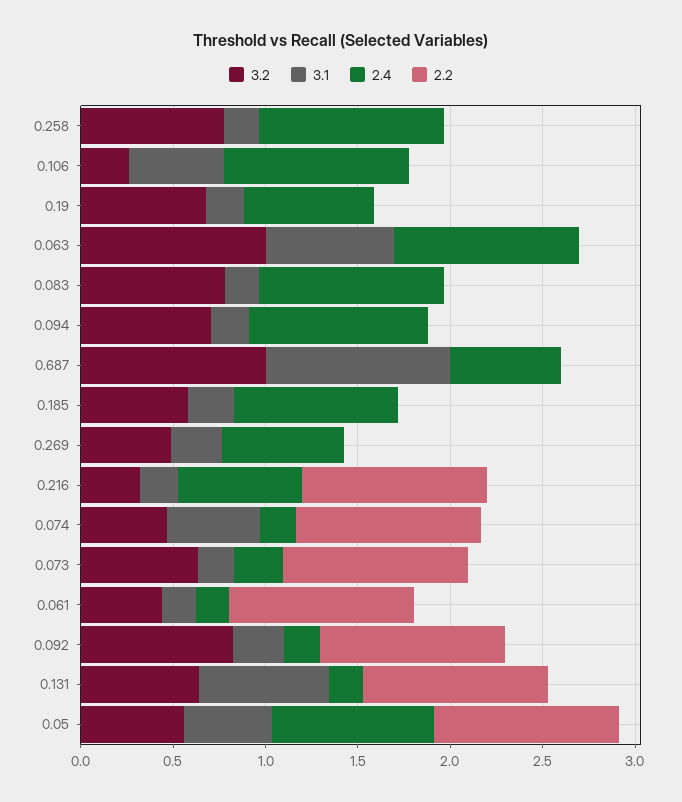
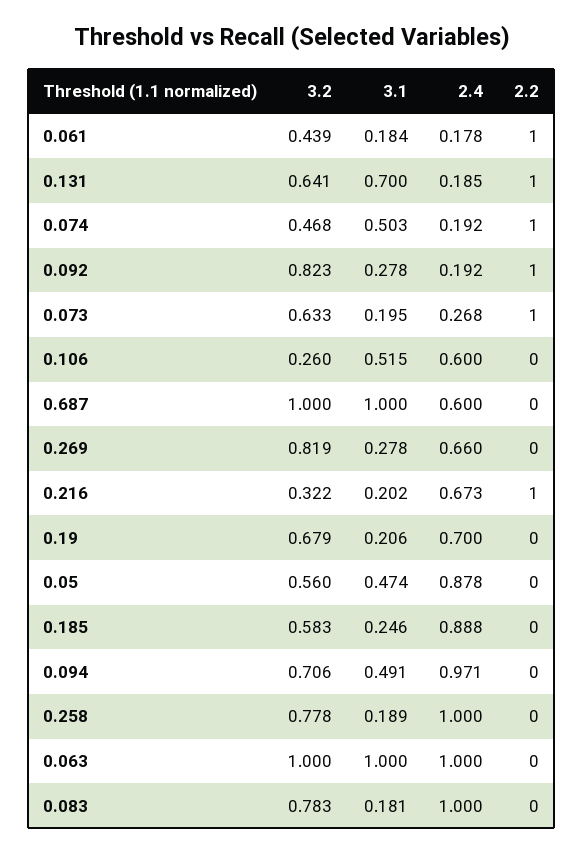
  {
    "3.2": {
      "0.258": 0.778,
      "0.106": 0.26,
      "0.19": 0.679,
      "0.063": 1,
      "0.083": 0.783,
      "0.094": 0.706,
      "0.687": 1,
      "0.185": 0.583,
-     "0.269": 0.5,
+     "0.269": 0.819,
      "0.216": 0.322,
      "0.074": 0.468,
      "0.073": 0.633,
      "0.061": 0.439,
      "0.092": 0.823,
      "0.131": 0.641,
      "0.05": 0.56
    },
    "3.1": {
      "0.258": 0.189,
      "0.106": 0.515,
      "0.19": 0.206,
-     "0.063": 0.7,
+     "0.063": 1,
      "0.083": 0.181,
-     "0.094": 0.2,
+     "0.094": 0.491,
      "0.687": 1,
      "0.185": 0.246,
      "0.269": 0.278,
      "0.216": 0.202,
      "0.074": 0.503,
      "0.073": 0.195,
      "0.061": 0.184,
      "0.092": 0.278,
      "0.131": 0.7,
      "0.05": 0.474
    },
    "2.4": {
      "0.258": 1,
-     "0.106": 1,
+     "0.106": 0.6,
      "0.19": 0.7,
      "0.063": 1,
      "0.083": 1,
      "0.094": 0.971,
      "0.687": 0.6,
      "0.185": 0.888,
      "0.269": 0.66,
      "0.216": 0.673,
      "0.074": 0.192,
      "0.073": 0.268,
      "0.061": 0.178,
      "0.092": 0.192,
      "0.131": 0.185,
      "0.05": 0.878
    },
    "2.2": {
      "0.258": 0,
      "0.106": 0,
      "0.19": 0,
      "0.063": 0,
      "0.083": 0,
      "0.094": 0,
      "0.687": 0,
      "0.185": 0,
      "0.269": 0,
      "0.216": 1,
      "0.074": 1,
      "0.073": 1,
      "0.061": 1,
      "0.092": 1,
      "0.131": 1,
-     "0.05": 1
+     "0.05": 0
    }
  }

